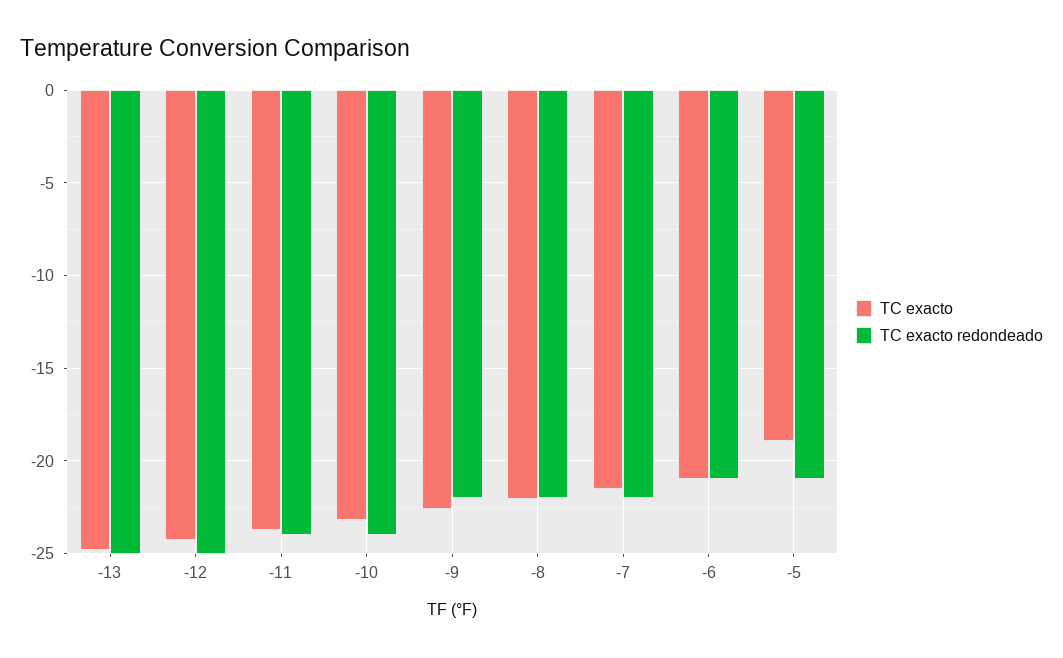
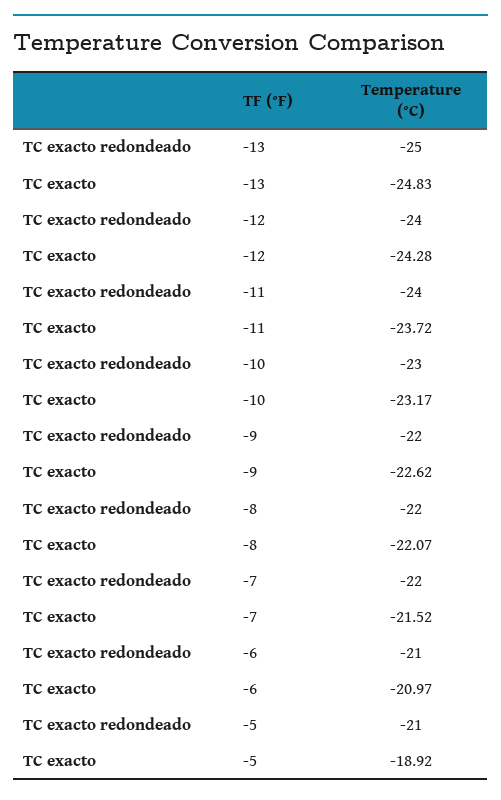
  {
    "TC exacto": {
      "-13": -24.83,
      "-12": -24.28,
      "-11": -23.72,
      "-10": -23.17,
      "-9": -22.62,
      "-8": -22.07,
      "-7": -21.52,
      "-6": -20.97,
      "-5": -18.92
    },
    "TC exacto redondeado": {
      "-13": -25,
-     "-12": -25,
+     "-12": -24,
      "-11": -24,
-     "-10": -24,
+     "-10": -23,
      "-9": -22,
      "-8": -22,
      "-7": -22,
      "-6": -21,
      "-5": -21
    }
  }

